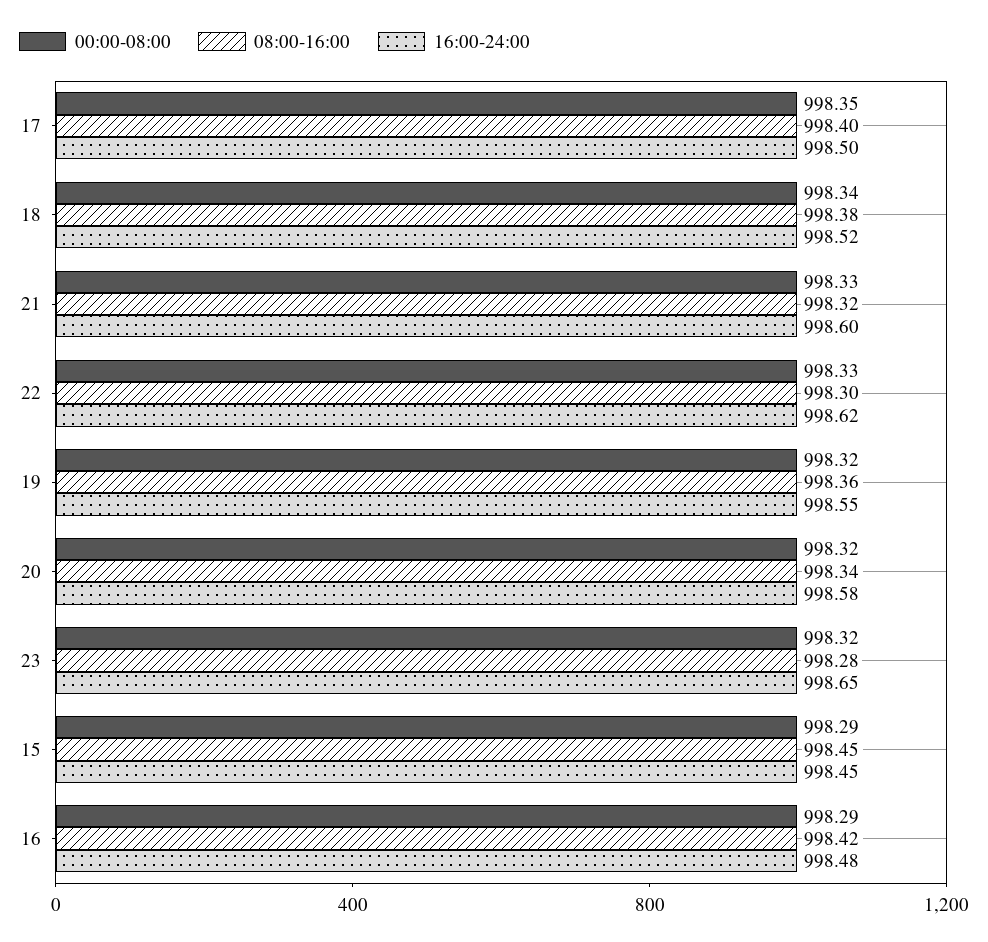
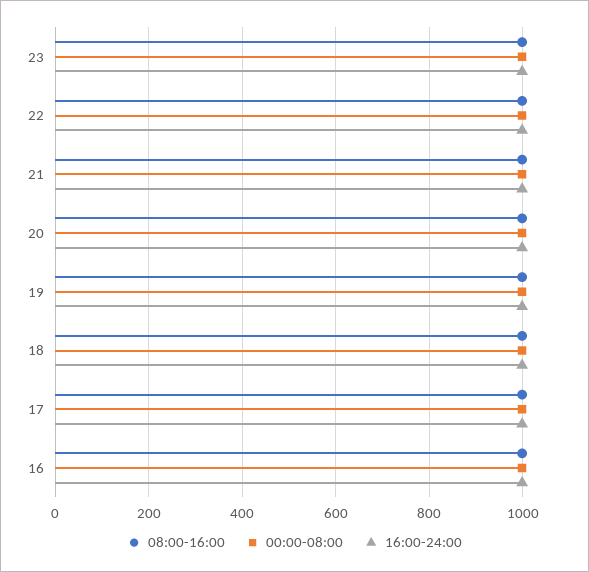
  {
    "00:00-08:00": {
      "17": 998.35,
      "18": 998.34,
      "21": 998.33,
      "22": 998.33,
      "19": 998.32,
      "20": 998.32,
      "23": 998.32,
-     "15": 998.29,
      "16": 998.29
    },
    "08:00-16:00": {
      "17": 998.4,
      "18": 998.38,
      "21": 998.32,
      "22": 998.3,
      "19": 998.36,
      "20": 998.34,
      "23": 998.28,
-     "15": 998.45,
      "16": 998.42
    },
    "16:00-24:00": {
      "17": 998.5,
      "18": 998.52,
      "21": 998.6,
      "22": 998.62,
      "19": 998.55,
      "20": 998.58,
      "23": 998.65,
-     "15": 998.45,
      "16": 998.48
    }
  }

